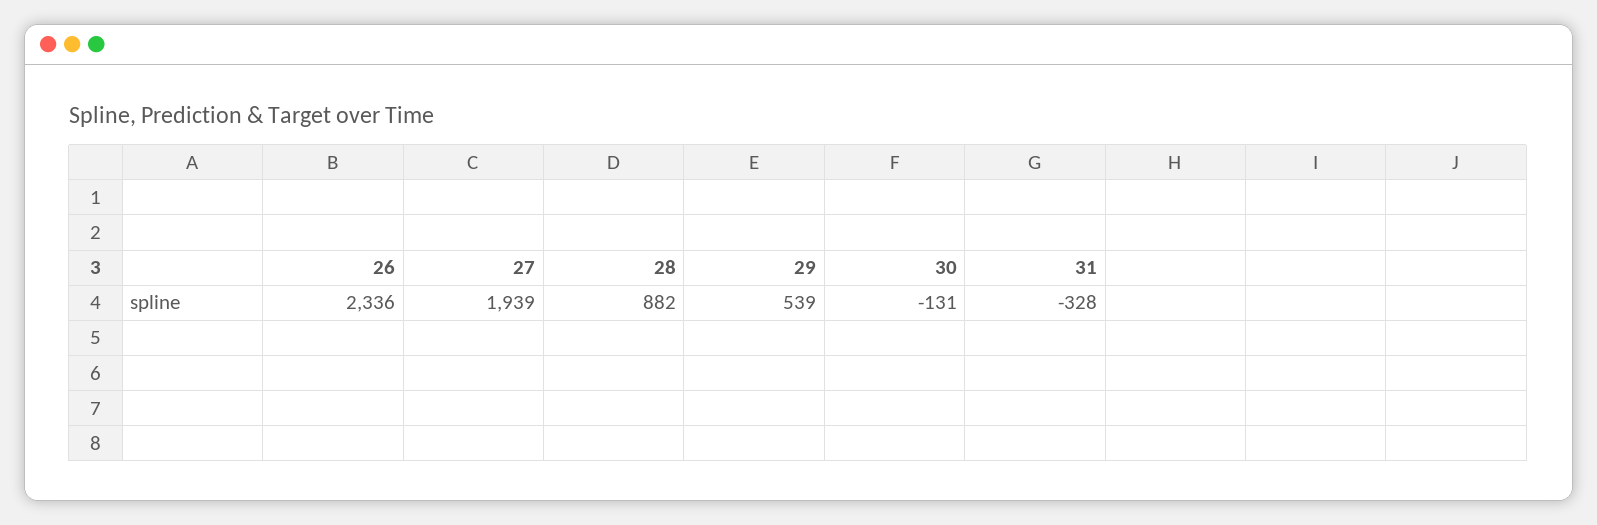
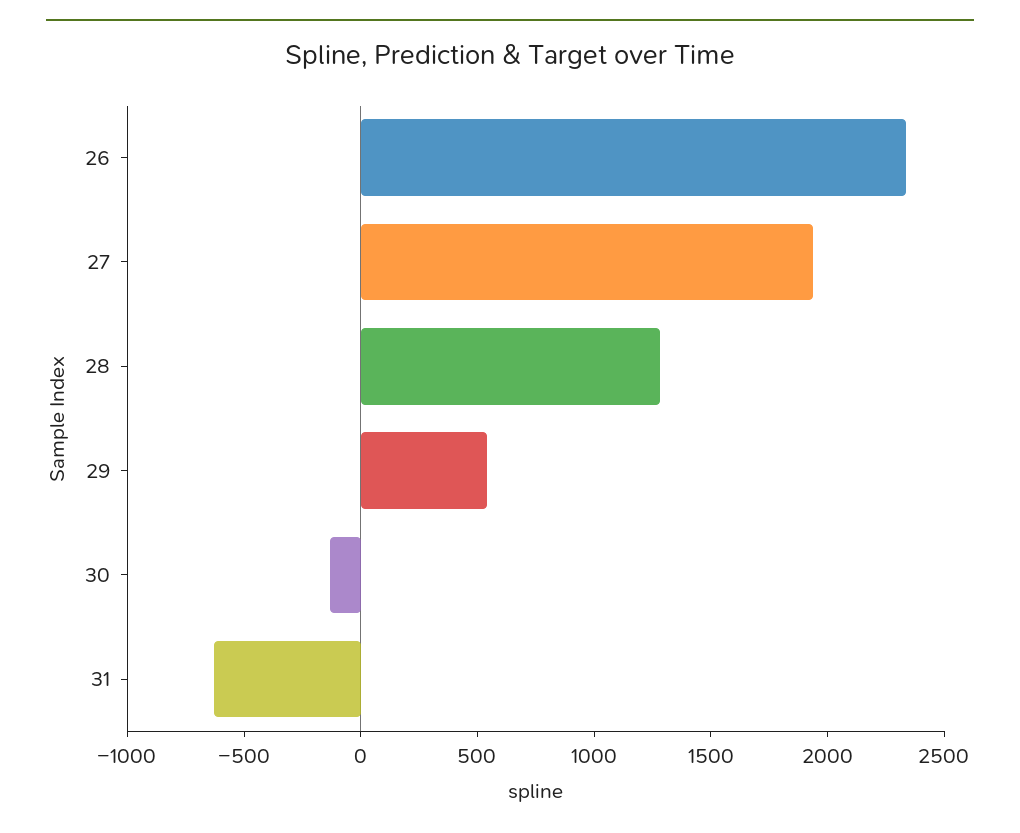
  {
    "26": 2336,
    "27": 1939,
-   "28": 882,
+   "28": 1300,
    "29": 539,
    "30": -131,
-   "31": -328
+   "31": -600
  }

